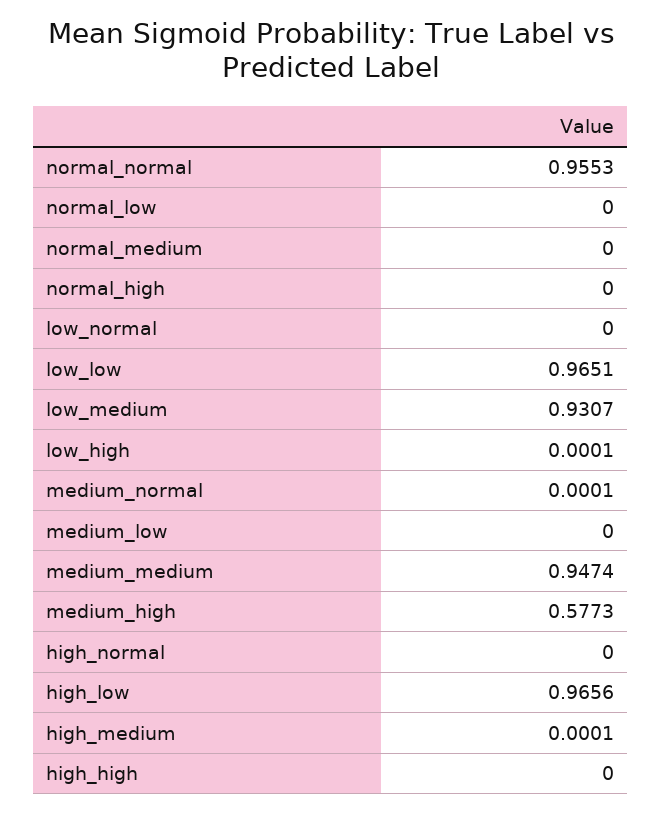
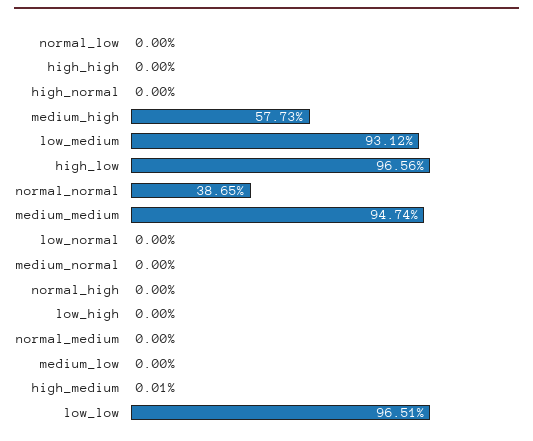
  {
-   "normal_normal": 0.9553,
+   "normal_normal": 0.3865,
    "normal_low": 0,
    "normal_medium": 0,
    "normal_high": 0,
    "low_normal": 0,
    "low_low": 0.9651,
-   "low_medium": 0.9307,
+   "low_medium": 0.9312,
-   "low_high": 0.0001,
+   "low_high": 0,
-   "medium_normal": 0.0001,
+   "medium_normal": 0,
    "medium_low": 0,
    "medium_medium": 0.9474,
    "medium_high": 0.5773,
    "high_normal": 0,
    "high_low": 0.9656,
    "high_medium": 0.0001,
    "high_high": 0
  }

